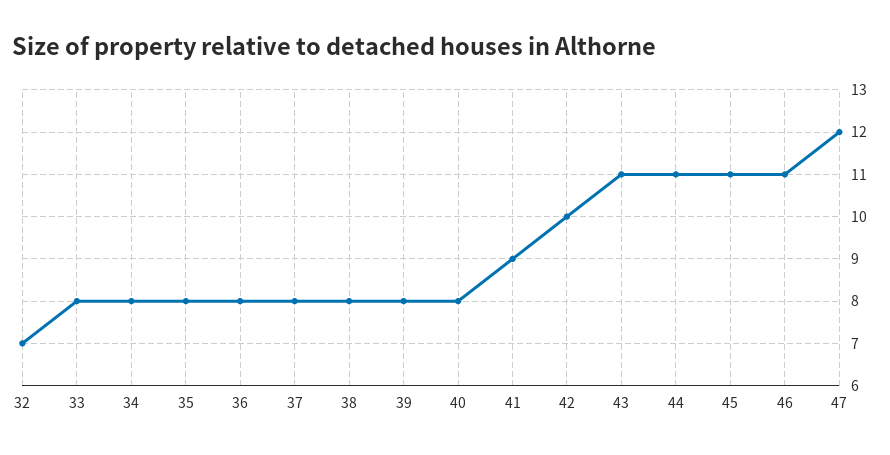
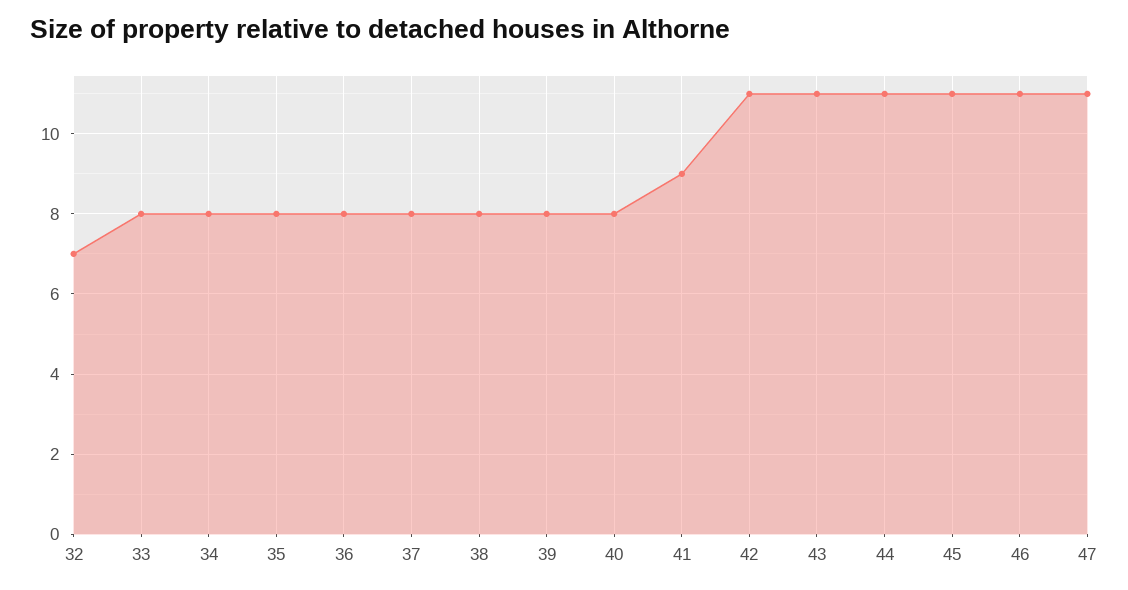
  {
    "32": 7,
    "33": 8,
    "34": 8,
    "35": 8,
    "36": 8,
    "37": 8,
    "38": 8,
    "39": 8,
    "40": 8,
    "41": 9,
-   "42": 10,
+   "42": 11,
    "43": 11,
    "44": 11,
    "45": 11,
    "46": 11,
-   "47": 12
+   "47": 11
  }

